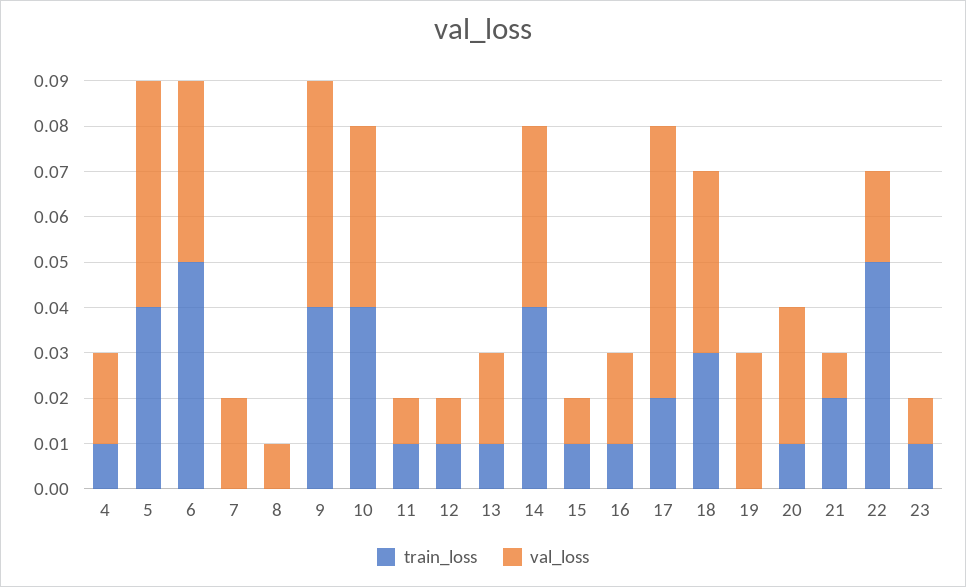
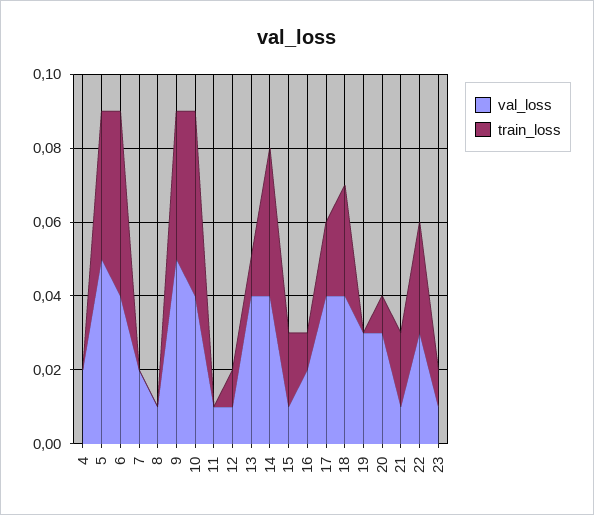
  {
    "train_loss": {
-     "4": 0.01,
+     "4": 0,
      "5": 0.04,
      "6": 0.05,
      "7": 0,
      "8": 0,
      "9": 0.04,
-     "10": 0.04,
+     "10": 0.05,
-     "11": 0.01,
+     "11": 0,
      "12": 0.01,
      "13": 0.01,
      "14": 0.04,
-     "15": 0.01,
+     "15": 0.02,
      "16": 0.01,
      "17": 0.02,
      "18": 0.03,
      "19": 0,
      "20": 0.01,
      "21": 0.02,
-     "22": 0.05,
+     "22": 0.03,
      "23": 0.01
    },
    "val_loss": {
      "4": 0.02,
      "5": 0.05,
      "6": 0.04,
      "7": 0.02,
      "8": 0.01,
      "9": 0.05,
      "10": 0.04,
      "11": 0.01,
      "12": 0.01,
-     "13": 0.02,
+     "13": 0.04,
      "14": 0.04,
      "15": 0.01,
      "16": 0.02,
-     "17": 0.06,
+     "17": 0.04,
      "18": 0.04,
      "19": 0.03,
      "20": 0.03,
      "21": 0.01,
-     "22": 0.02,
+     "22": 0.03,
      "23": 0.01
    }
  }

